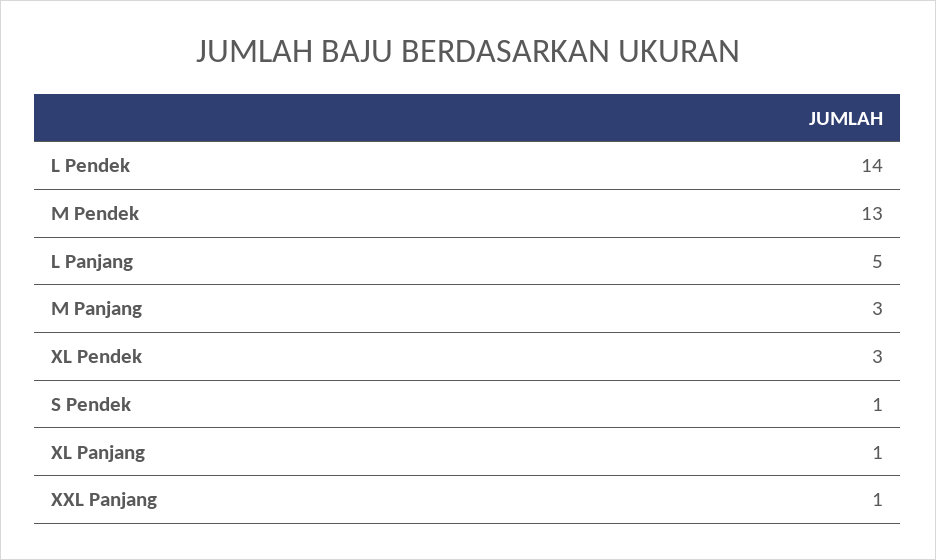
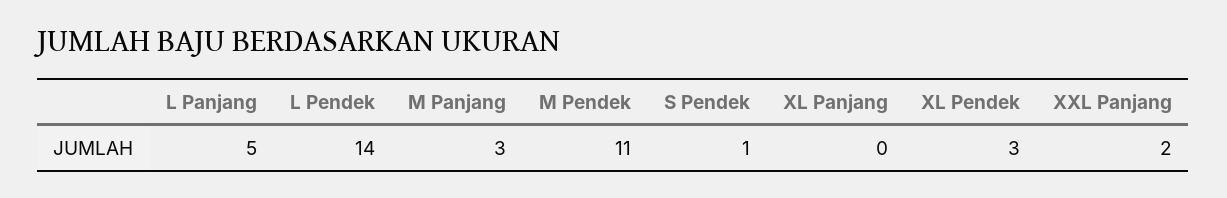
  {
    "L Pendek": 14,
-   "M Pendek": 13,
+   "M Pendek": 11,
    "L Panjang": 5,
    "M Panjang": 3,
    "XL Pendek": 3,
    "S Pendek": 1,
-   "XL Panjang": 1,
+   "XL Panjang": 0,
-   "XXL Panjang": 1
+   "XXL Panjang": 2
  }

